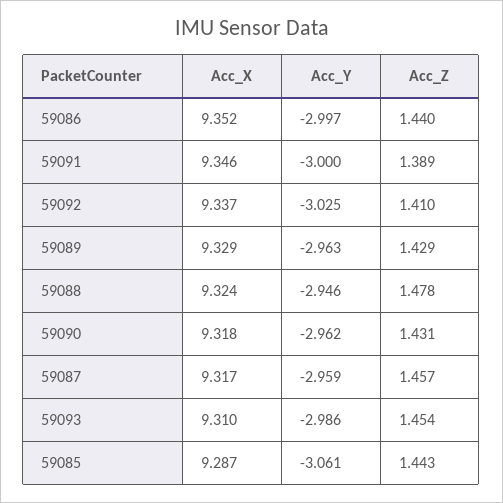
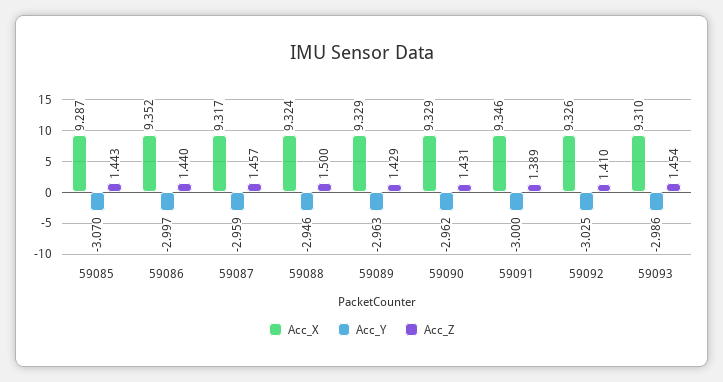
  {
    "Acc_X": {
      "59086": 9.352,
      "59091": 9.346,
-     "59092": 9.337,
+     "59092": 9.326,
      "59089": 9.329,
      "59088": 9.324,
-     "59090": 9.318,
+     "59090": 9.329,
      "59087": 9.317,
      "59093": 9.31,
      "59085": 9.287
    },
    "Acc_Y": {
      "59086": -2.997,
      "59091": -3,
      "59092": -3.025,
      "59089": -2.963,
      "59088": -2.946,
      "59090": -2.962,
      "59087": -2.959,
      "59093": -2.986,
-     "59085": -3.061
+     "59085": -3.07
    },
    "Acc_Z": {
      "59086": 1.44,
      "59091": 1.389,
      "59092": 1.41,
      "59089": 1.429,
-     "59088": 1.478,
+     "59088": 1.5,
      "59090": 1.431,
      "59087": 1.457,
      "59093": 1.454,
      "59085": 1.443
    }
  }

